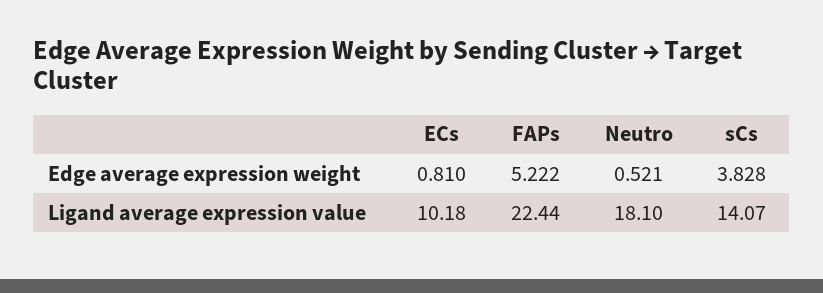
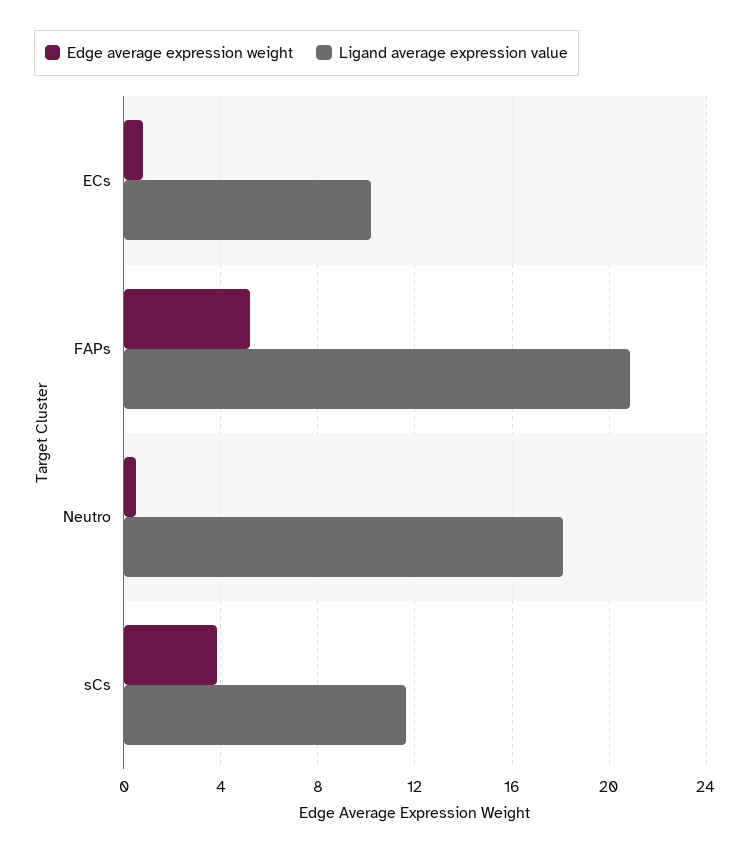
  {
    "Edge average expression weight": {
      "ECs": 0.81,
      "FAPs": 5.222,
      "Neutro": 0.521,
      "sCs": 3.828
    },
    "Ligand average expression value": {
      "ECs": 10.18,
-     "FAPs": 22.44,
+     "FAPs": 21,
      "Neutro": 18.1,
-     "sCs": 14.07
+     "sCs": 11.5
    }
  }

